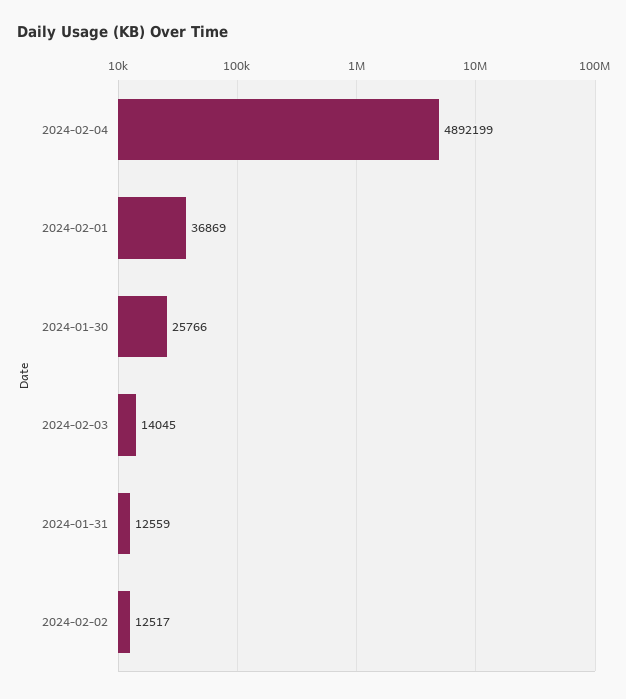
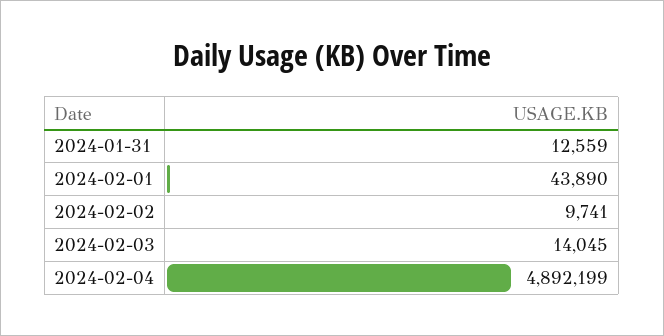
  {
    "2024-02-04": 4892199,
-   "2024-02-01": 36869,
+   "2024-02-01": 43890,
-   "2024-01-30": 25766,
    "2024-02-03": 14045,
    "2024-01-31": 12559,
-   "2024-02-02": 12517
+   "2024-02-02": 9741
  }

